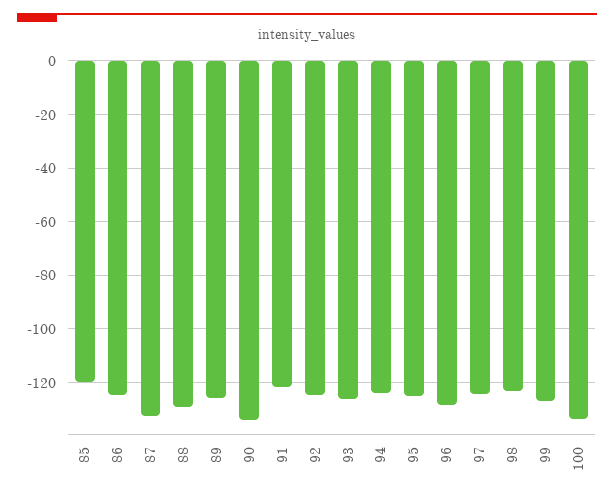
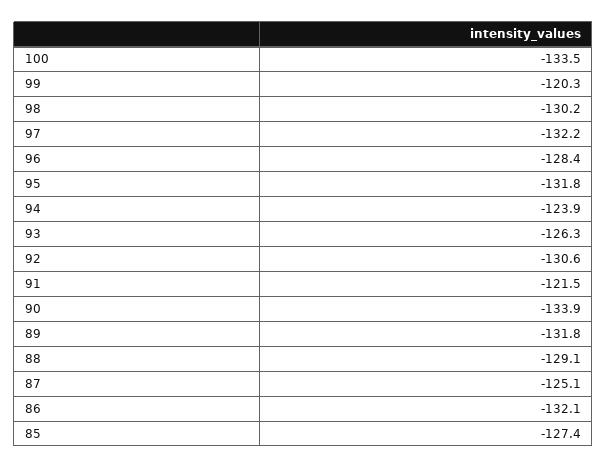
  {
-   "85": -120,
+   "85": -127.4,
-   "86": -125,
+   "86": -132.1,
-   "87": -132.5,
+   "87": -125.1,
    "88": -129.1,
-   "89": -125,
+   "89": -131.8,
    "90": -133.9,
    "91": -121.5,
-   "92": -125,
+   "92": -130.6,
    "93": -126.3,
    "94": -123.9,
-   "95": -125,
+   "95": -131.8,
    "96": -128.4,
-   "97": -125,
+   "97": -132.2,
-   "98": -122.5,
+   "98": -130.2,
-   "99": -127.5,
+   "99": -120.3,
    "100": -133.5
  }

